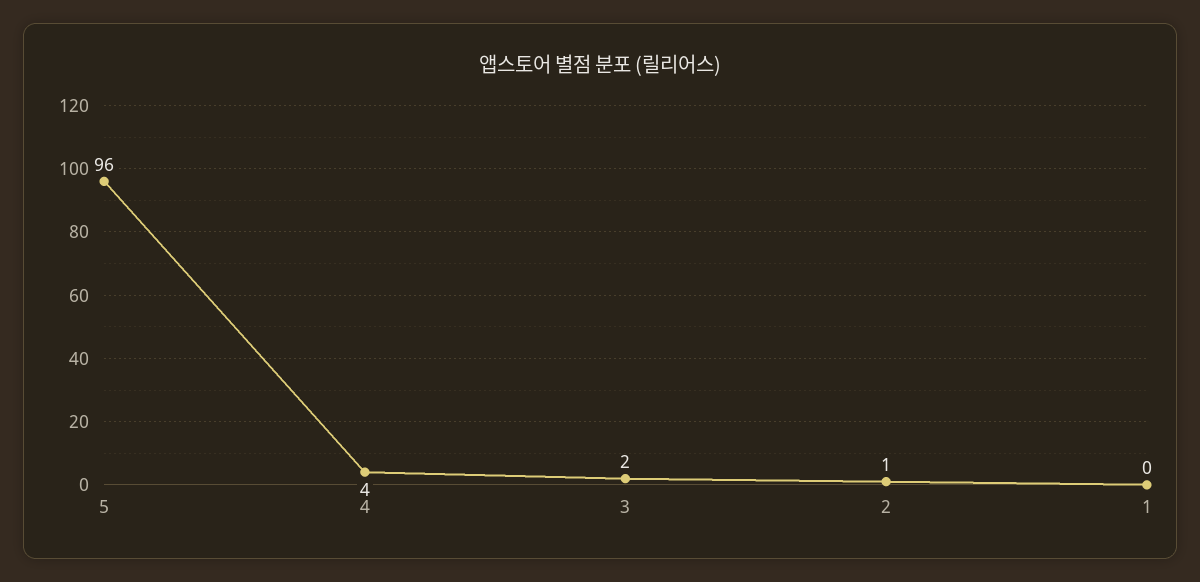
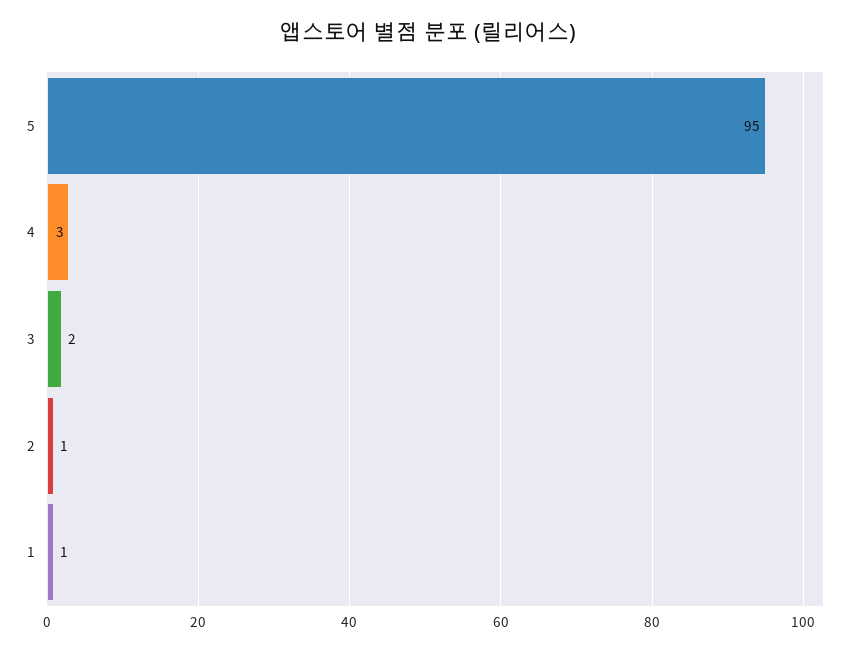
  {
-   "5": 96,
+   "5": 95,
-   "4": 4,
+   "4": 3,
    "3": 2,
    "2": 1,
-   "1": 0
+   "1": 1
  }

